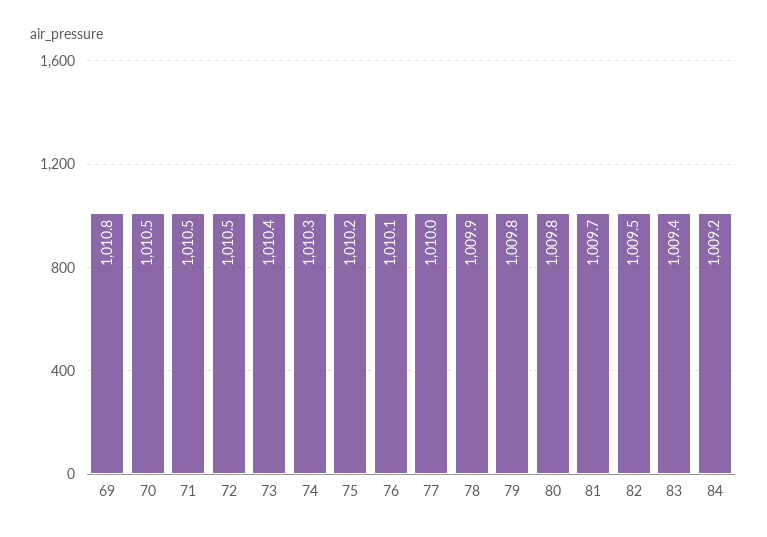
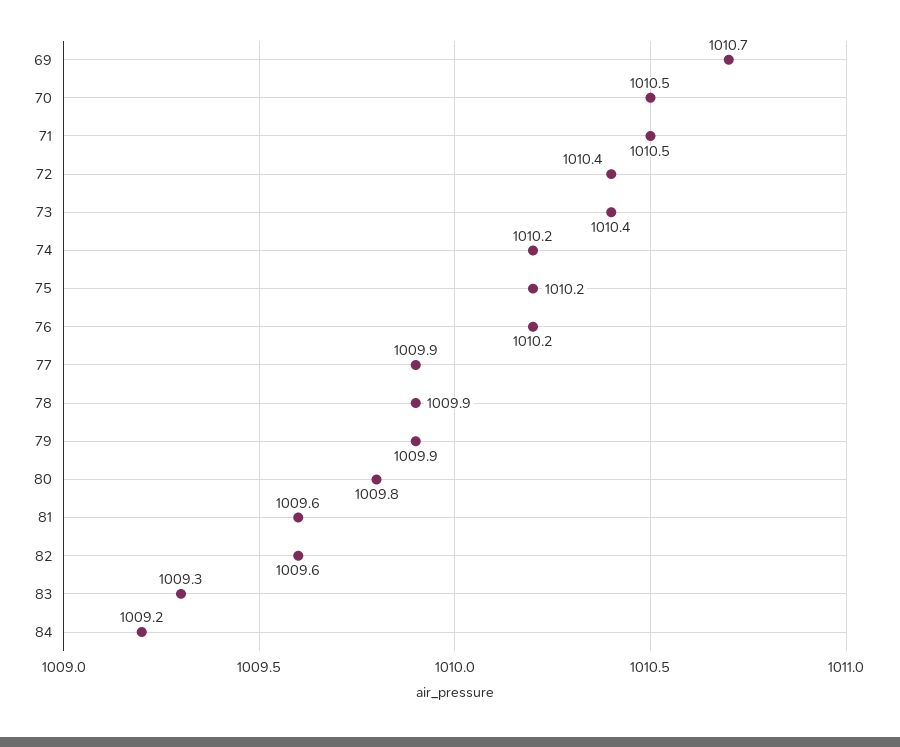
  {
-   "69": 1010.8,
+   "69": 1010.7,
    "70": 1010.5,
    "71": 1010.5,
-   "72": 1010.5,
+   "72": 1010.4,
    "73": 1010.4,
-   "74": 1010.3,
+   "74": 1010.2,
    "75": 1010.2,
-   "76": 1010.1,
+   "76": 1010.2,
-   "77": 1010,
+   "77": 1009.9,
    "78": 1009.9,
-   "79": 1009.8,
+   "79": 1009.9,
    "80": 1009.8,
-   "81": 1009.7,
+   "81": 1009.6,
-   "82": 1009.5,
+   "82": 1009.6,
-   "83": 1009.4,
+   "83": 1009.3,
    "84": 1009.2
  }

